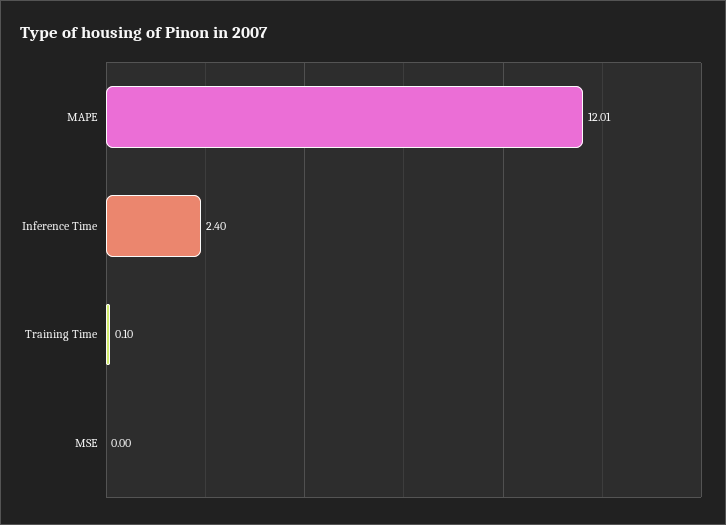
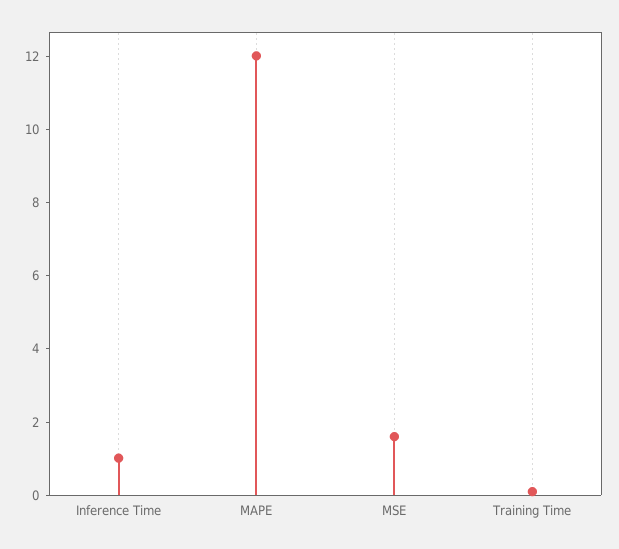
  {
    "MAPE": 12.01,
-   "Inference Time": 2.4,
+   "Inference Time": 1,
    "Training Time": 0.1,
-   "MSE": 0
+   "MSE": 1.5
  }

